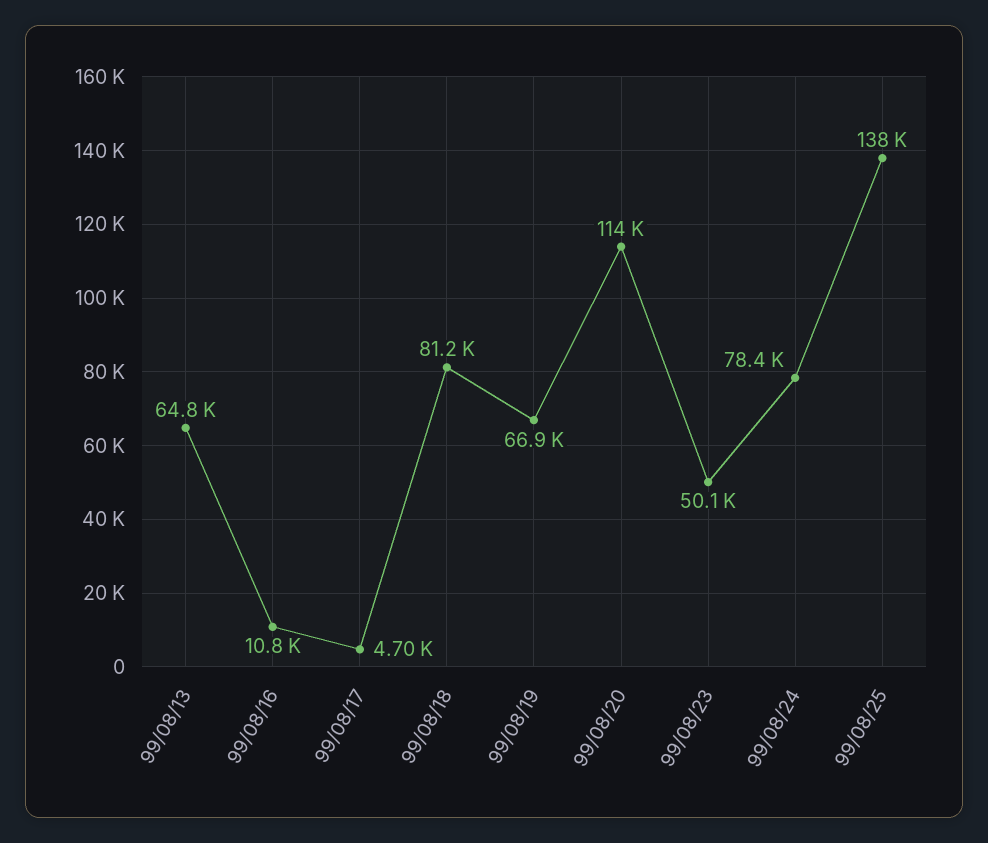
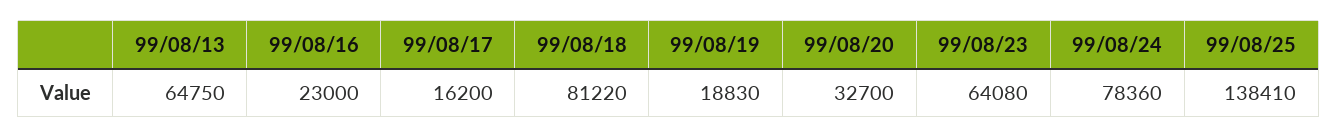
  {
    "99/08/13": 64750,
-   "99/08/16": 10800,
+   "99/08/16": 23000,
-   "99/08/17": 4700,
+   "99/08/17": 16200,
    "99/08/18": 81220,
-   "99/08/19": 66900,
+   "99/08/19": 18830,
-   "99/08/20": 114000,
+   "99/08/20": 32700,
-   "99/08/23": 50100,
+   "99/08/23": 64080,
    "99/08/24": 78360,
    "99/08/25": 138410
  }

